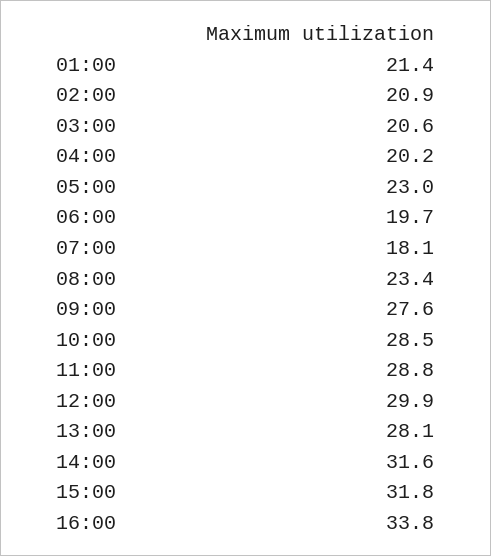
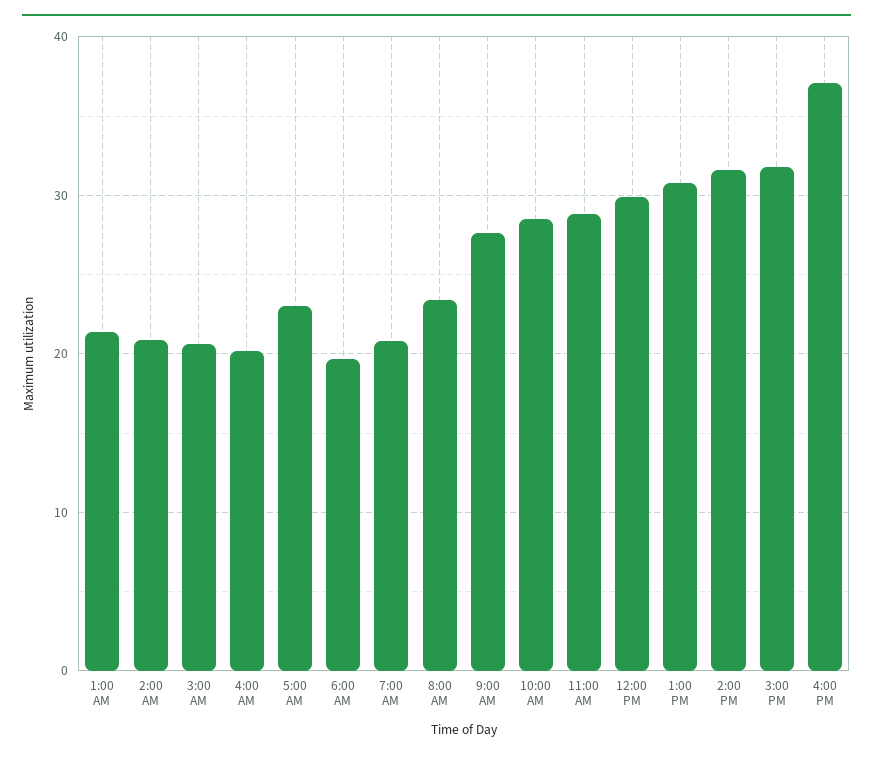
  {
    "01:00": 21.4,
    "02:00": 20.9,
    "03:00": 20.6,
    "04:00": 20.2,
    "05:00": 23,
    "06:00": 19.7,
-   "07:00": 18.1,
+   "07:00": 21,
    "08:00": 23.4,
    "09:00": 27.6,
    "10:00": 28.5,
    "11:00": 28.8,
    "12:00": 29.9,
-   "13:00": 28.1,
+   "13:00": 31,
    "14:00": 31.6,
    "15:00": 31.8,
-   "16:00": 33.8
+   "16:00": 37
  }

